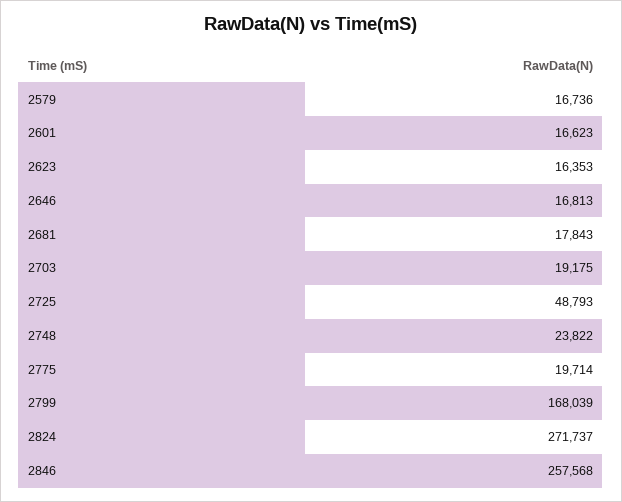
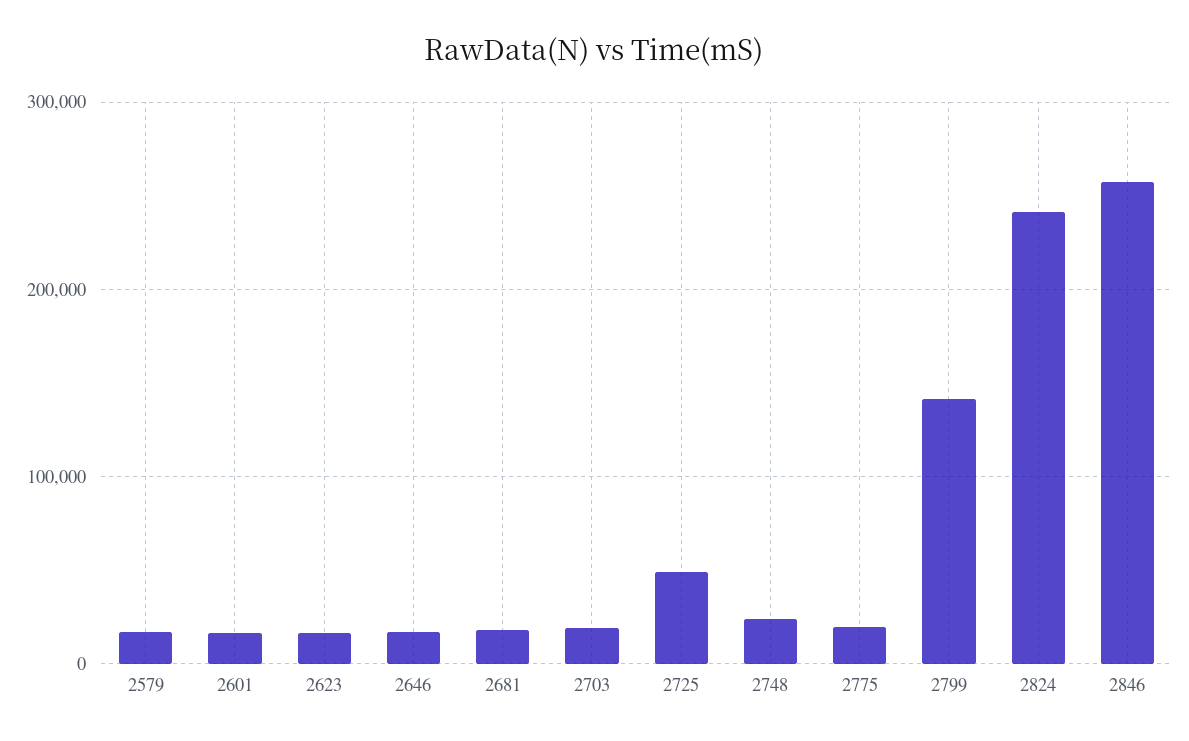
  {
    "2579": 16736,
    "2601": 16623,
    "2623": 16353,
    "2646": 16813,
    "2681": 17843,
    "2703": 19175,
    "2725": 48793,
    "2748": 23822,
    "2775": 19714,
-   "2799": 168039,
+   "2799": 140000,
-   "2824": 271737,
+   "2824": 240000,
    "2846": 257568
  }

